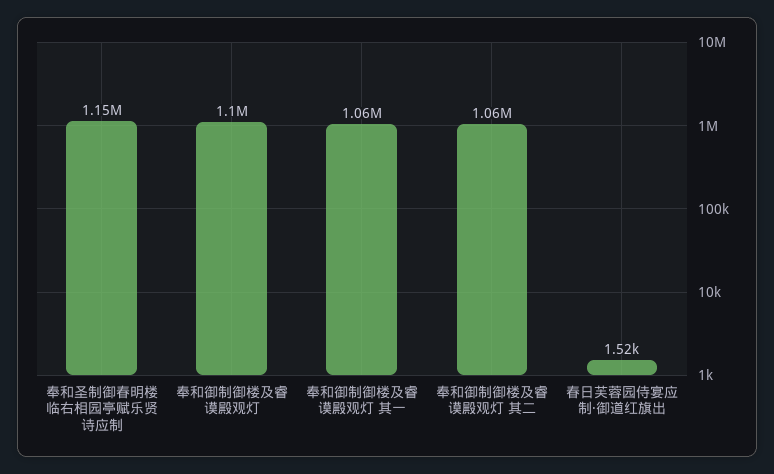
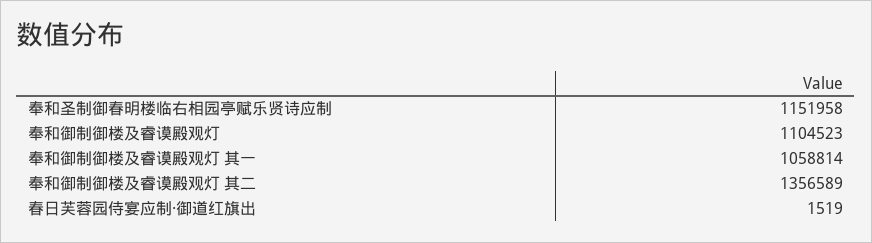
  {
    "奉和圣制御春明楼临右相园亭赋乐贤诗应制": 1151958,
    "奉和御制御楼及睿谟殿观灯": 1104523,
    "奉和御制御楼及睿谟殿观灯 其一": 1058814,
-   "奉和御制御楼及睿谟殿观灯 其二": 1060000,
+   "奉和御制御楼及睿谟殿观灯 其二": 1356589,
    "春日芙蓉园侍宴应制·御道红旗出": 1519
  }

